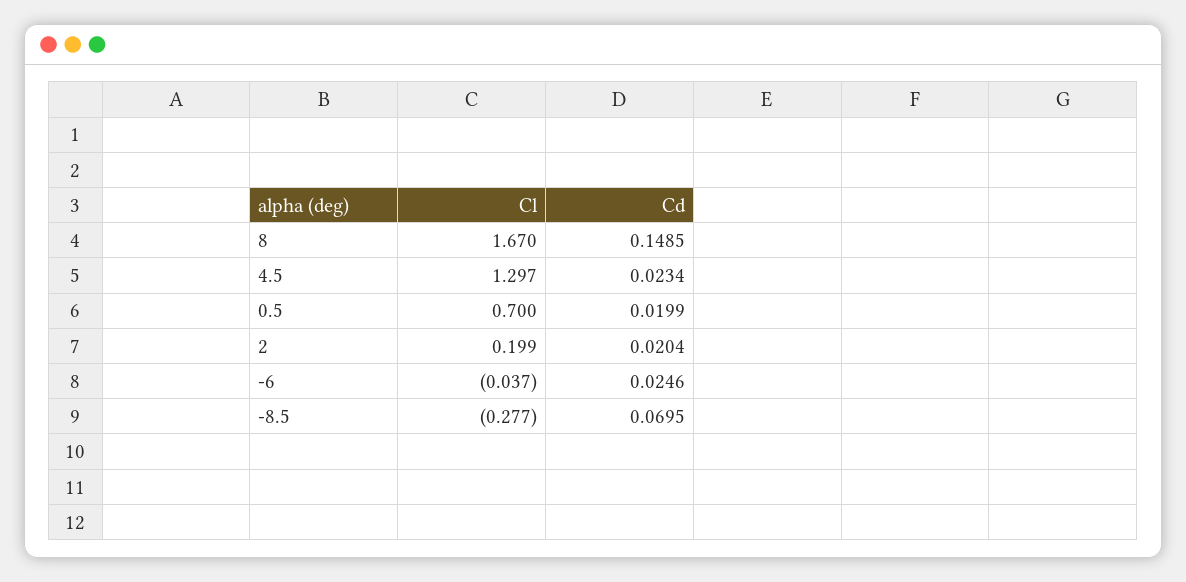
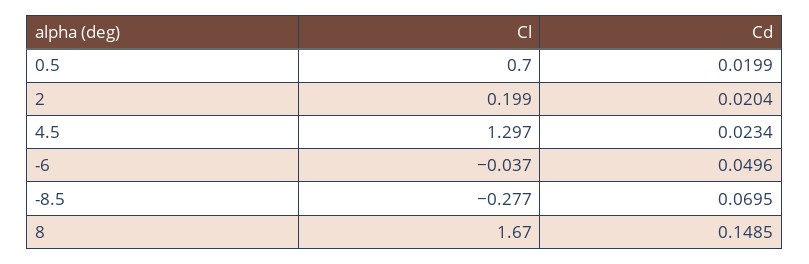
  {
    "Cl": {
      "8": 1.67,
      "4.5": 1.297,
      "0.5": 0.7,
      "2": 0.199,
      "-6": -0.037,
      "-8.5": -0.277
    },
    "Cd": {
      "8": 0.1485,
      "4.5": 0.0234,
      "0.5": 0.0199,
      "2": 0.0204,
-     "-6": 0.0246,
+     "-6": 0.0496,
      "-8.5": 0.0695
    }
  }

